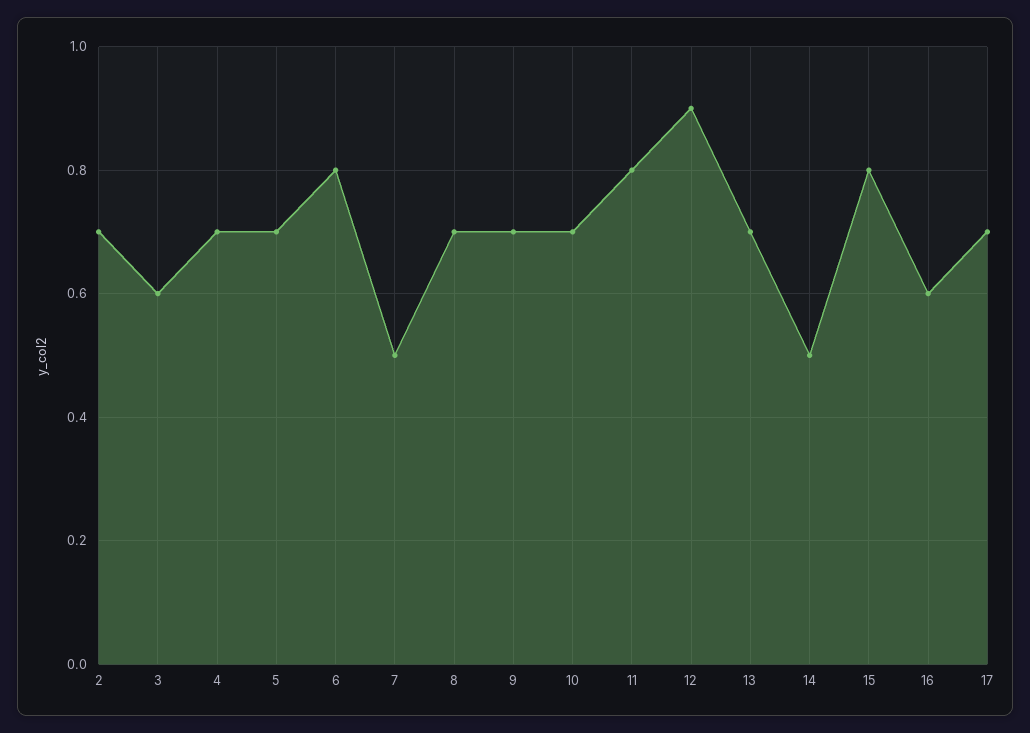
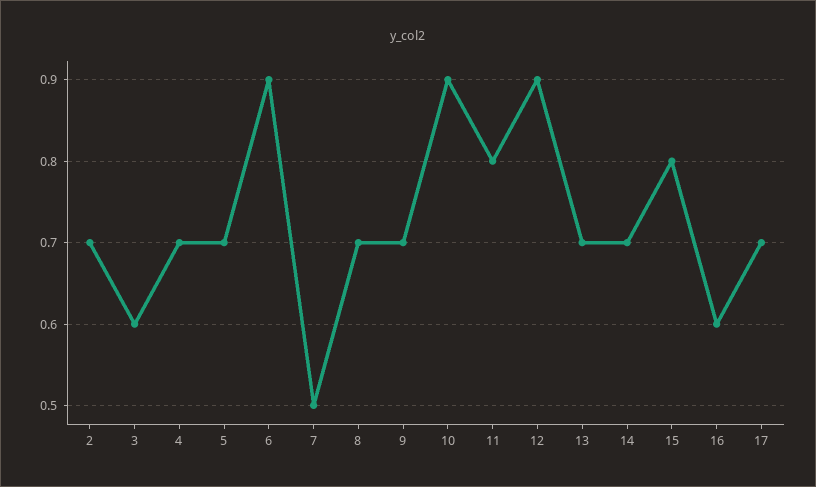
  {
    "2": 0.7,
    "3": 0.6,
    "4": 0.7,
    "5": 0.7,
-   "6": 0.8,
+   "6": 0.9,
    "7": 0.5,
    "8": 0.7,
    "9": 0.7,
-   "10": 0.7,
+   "10": 0.9,
    "11": 0.8,
    "12": 0.9,
    "13": 0.7,
-   "14": 0.5,
+   "14": 0.7,
    "15": 0.8,
    "16": 0.6,
    "17": 0.7
  }

